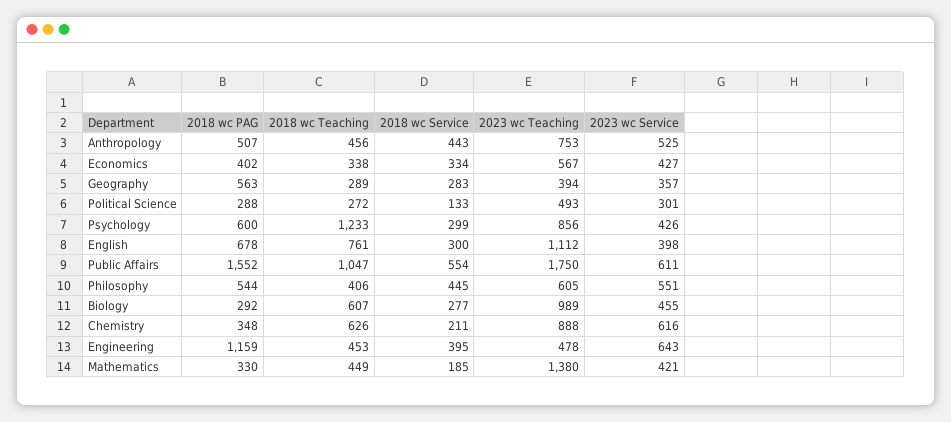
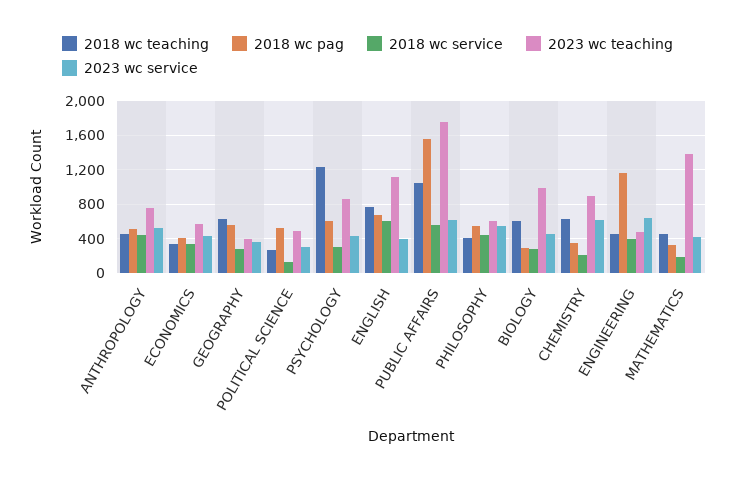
  {
    "2018 wc PAG": {
      "Anthropology": 507,
      "Economics": 402,
      "Geography": 563,
-     "Political Science": 288,
+     "Political Science": 500,
      "Psychology": 600,
      "English": 678,
      "Public Affairs": 1552,
      "Philosophy": 544,
      "Biology": 292,
      "Chemistry": 348,
      "Engineering": 1159,
      "Mathematics": 330
    },
    "2018 wc Teaching": {
      "Anthropology": 456,
      "Economics": 338,
-     "Geography": 289,
+     "Geography": 600,
      "Political Science": 272,
      "Psychology": 1233,
      "English": 761,
      "Public Affairs": 1047,
      "Philosophy": 406,
      "Biology": 607,
      "Chemistry": 626,
      "Engineering": 453,
      "Mathematics": 449
    },
    "2018 wc Service": {
      "Anthropology": 443,
      "Economics": 334,
      "Geography": 283,
      "Political Science": 133,
      "Psychology": 299,
-     "English": 300,
+     "English": 600,
      "Public Affairs": 554,
      "Philosophy": 445,
      "Biology": 277,
      "Chemistry": 211,
      "Engineering": 395,
      "Mathematics": 185
    },
    "2023 wc Teaching": {
      "Anthropology": 753,
      "Economics": 567,
      "Geography": 394,
      "Political Science": 493,
      "Psychology": 856,
      "English": 1112,
      "Public Affairs": 1750,
      "Philosophy": 605,
      "Biology": 989,
      "Chemistry": 888,
      "Engineering": 478,
      "Mathematics": 1380
    },
    "2023 wc Service": {
      "Anthropology": 525,
      "Economics": 427,
      "Geography": 357,
      "Political Science": 301,
      "Psychology": 426,
      "English": 398,
      "Public Affairs": 611,
      "Philosophy": 551,
      "Biology": 455,
      "Chemistry": 616,
      "Engineering": 643,
      "Mathematics": 421
    }
  }

